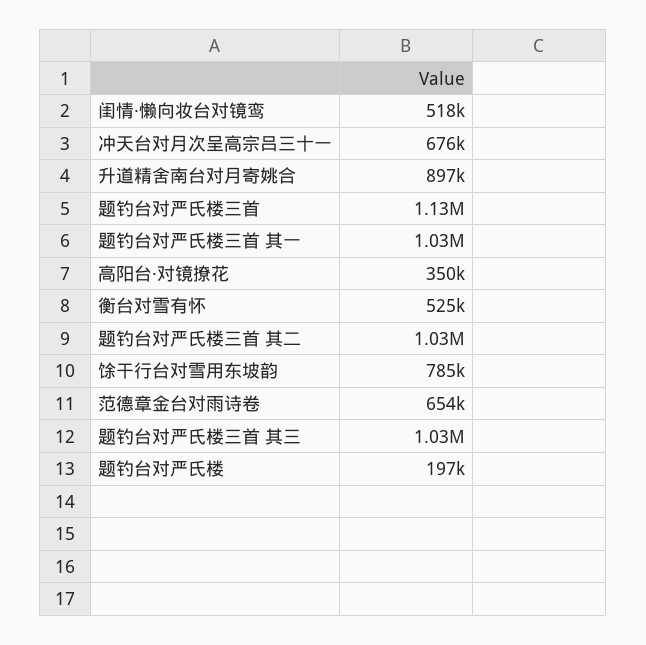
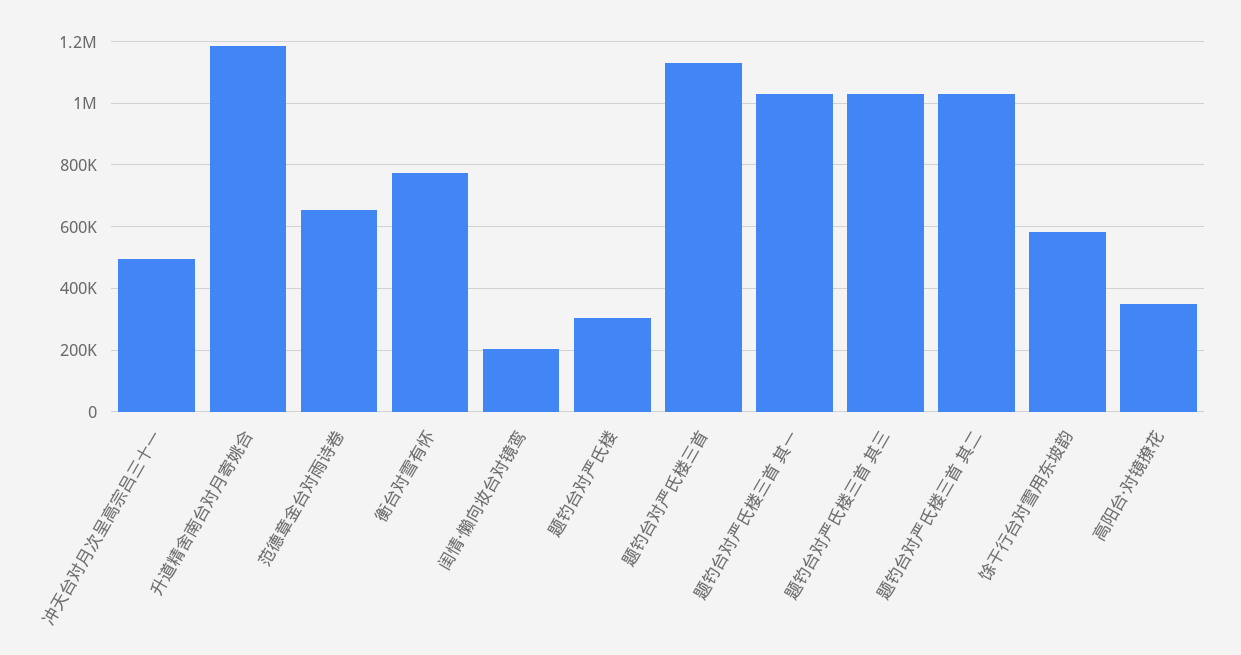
  {
-   "闺情·懒向妆台对镜鸾": 518000,
+   "闺情·懒向妆台对镜鸾": 200000,
-   "冲天台对月次呈高宗吕三十一": 676000,
+   "冲天台对月次呈高宗吕三十一": 500000,
-   "升道精舍南台对月寄姚合": 897000,
+   "升道精舍南台对月寄姚合": 1180000,
    "题钓台对严氏楼三首": 1130000,
    "题钓台对严氏楼三首 其一": 1030000,
    "高阳台·对镜撩花": 350000,
-   "衡台对雪有怀": 525000,
+   "衡台对雪有怀": 780000,
    "题钓台对严氏楼三首 其二": 1030000,
-   "馀干行台对雪用东坡韵": 785000,
+   "馀干行台对雪用东坡韵": 580000,
    "范德章金台对雨诗卷": 654000,
    "题钓台对严氏楼三首 其三": 1030000,
-   "题钓台对严氏楼": 197000
+   "题钓台对严氏楼": 300000
  }

